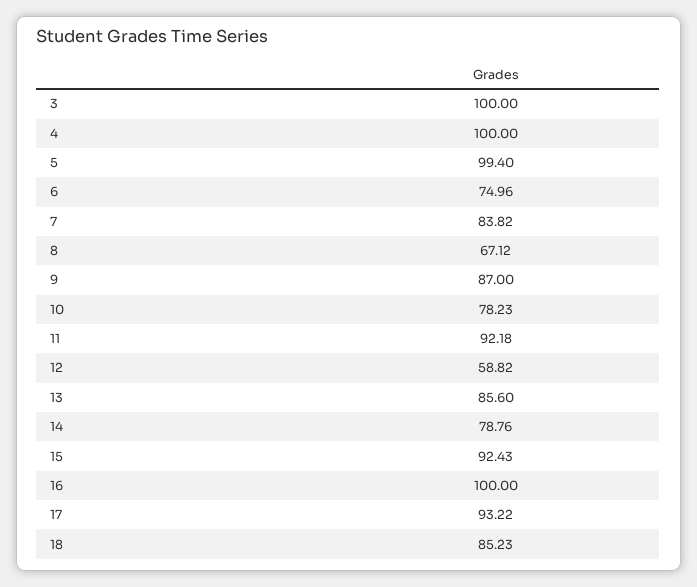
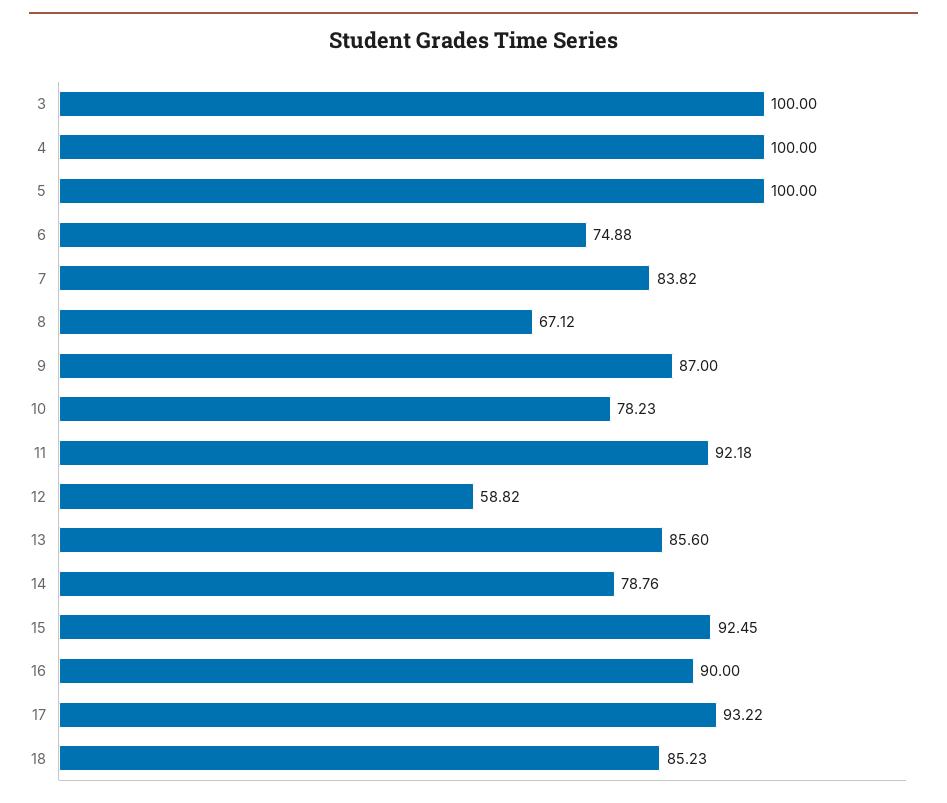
  {
    "3": 100,
    "4": 100,
-   "5": 99.4,
+   "5": 100,
-   "6": 74.96,
+   "6": 74.88,
    "7": 83.82,
    "8": 67.12,
    "9": 87,
    "10": 78.23,
    "11": 92.18,
    "12": 58.82,
    "13": 85.6,
    "14": 78.76,
-   "15": 92.43,
+   "15": 92.45,
-   "16": 100,
+   "16": 90,
    "17": 93.22,
    "18": 85.23
  }

